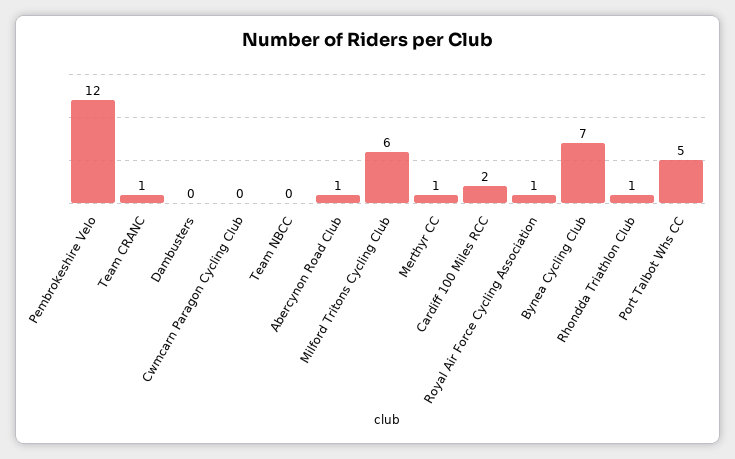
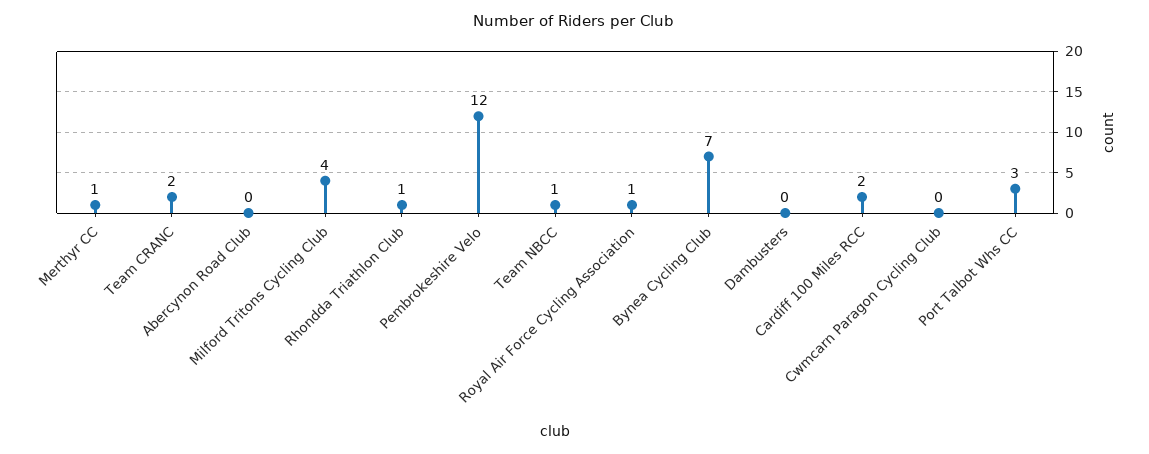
  {
    "Pembrokeshire Velo": 12,
-   "Team CRANC": 1,
+   "Team CRANC": 2,
    "Dambusters": 0,
    "Cwmcarn Paragon Cycling Club": 0,
-   "Team NBCC": 0,
+   "Team NBCC": 1,
-   "Abercynon Road Club": 1,
+   "Abercynon Road Club": 0,
-   "Milford Tritons Cycling Club": 6,
+   "Milford Tritons Cycling Club": 4,
    "Merthyr CC": 1,
    "Cardiff 100 Miles RCC": 2,
    "Royal Air Force Cycling Association": 1,
    "Bynea Cycling Club": 7,
    "Rhondda Triathlon Club": 1,
-   "Port Talbot Whs CC": 5
+   "Port Talbot Whs CC": 3
  }

